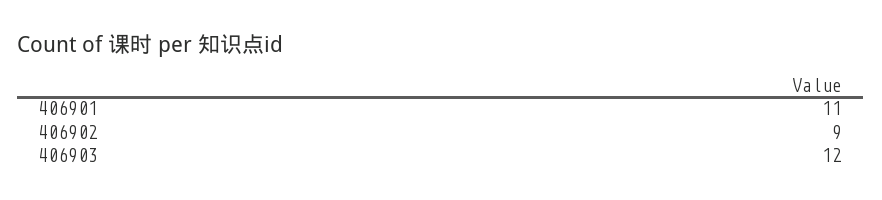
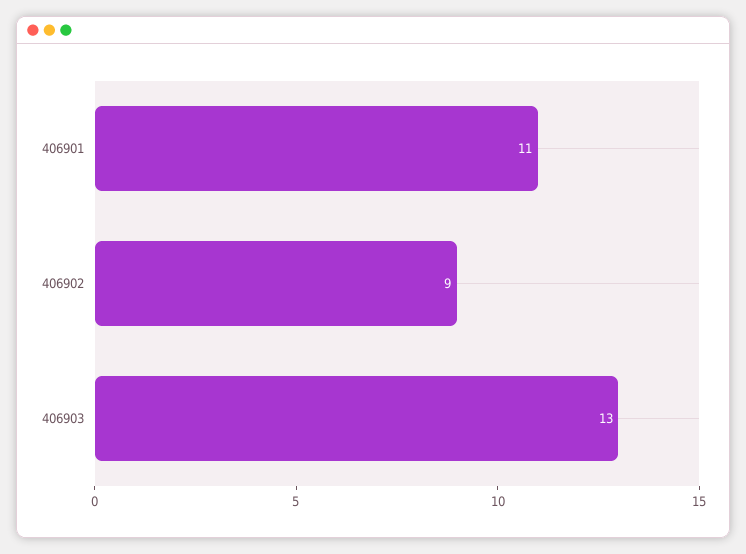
  {
    "406901": 11,
    "406902": 9,
-   "406903": 12
+   "406903": 13
  }

